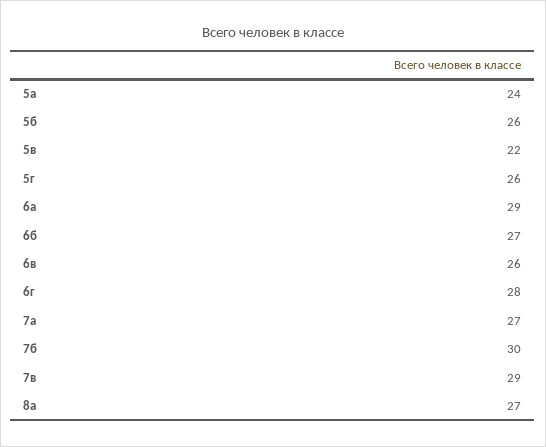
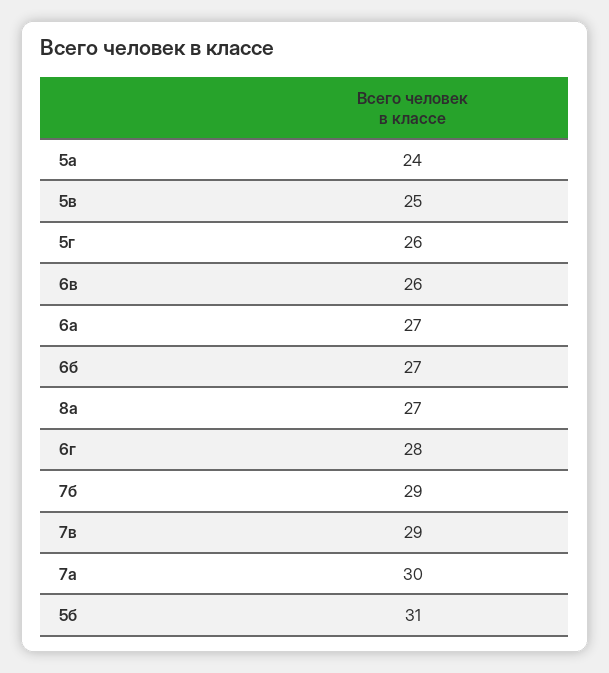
  {
    "5а": 24,
-   "5б": 26,
+   "5б": 31,
-   "5в": 22,
+   "5в": 25,
    "5г": 26,
-   "6а": 29,
+   "6а": 27,
    "6б": 27,
    "6в": 26,
    "6г": 28,
-   "7а": 27,
+   "7а": 30,
-   "7б": 30,
+   "7б": 29,
    "7в": 29,
    "8а": 27
  }

